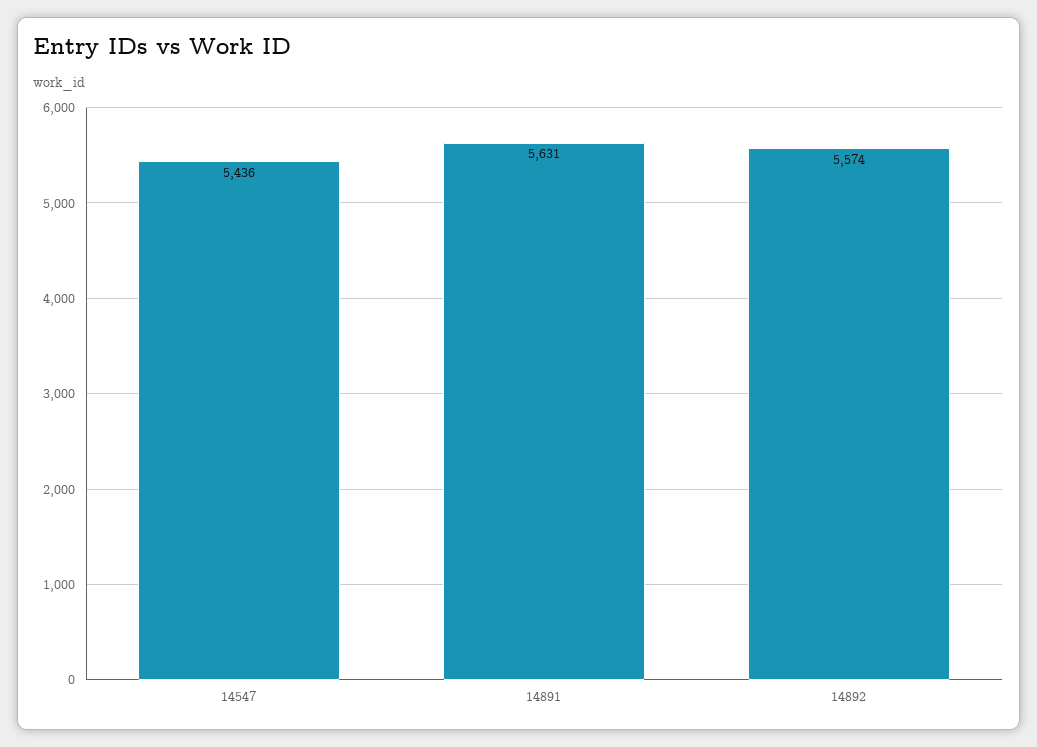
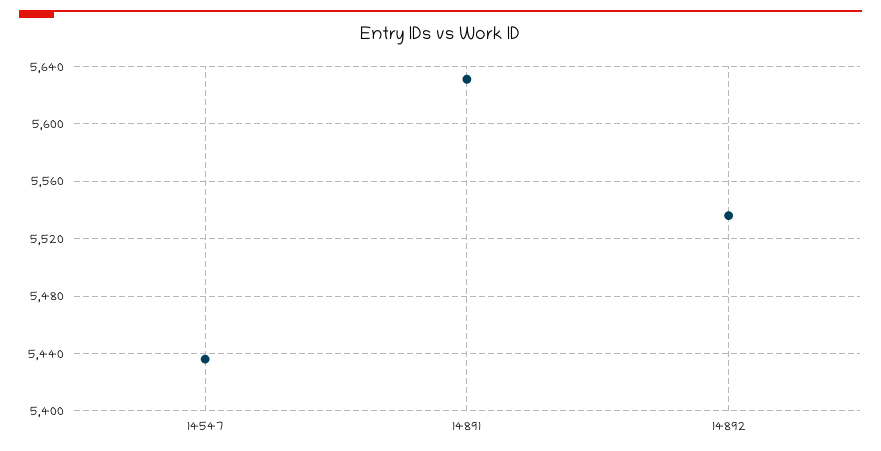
  {
    "14547": 5436,
    "14891": 5631,
-   "14892": 5574
+   "14892": 5535
  }

